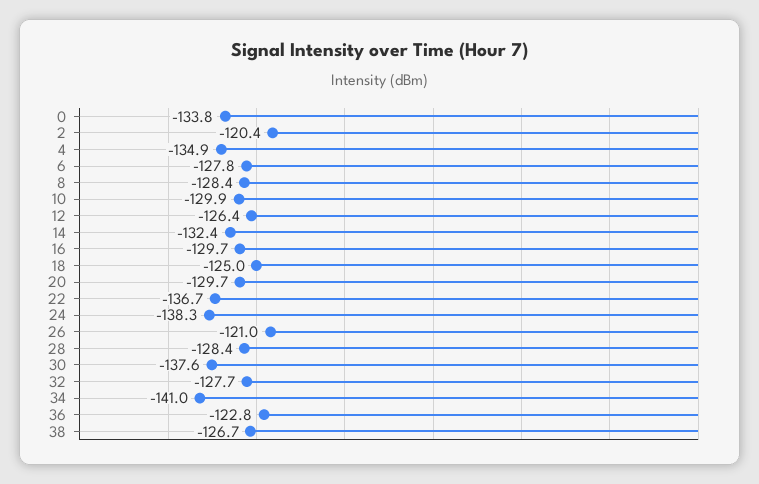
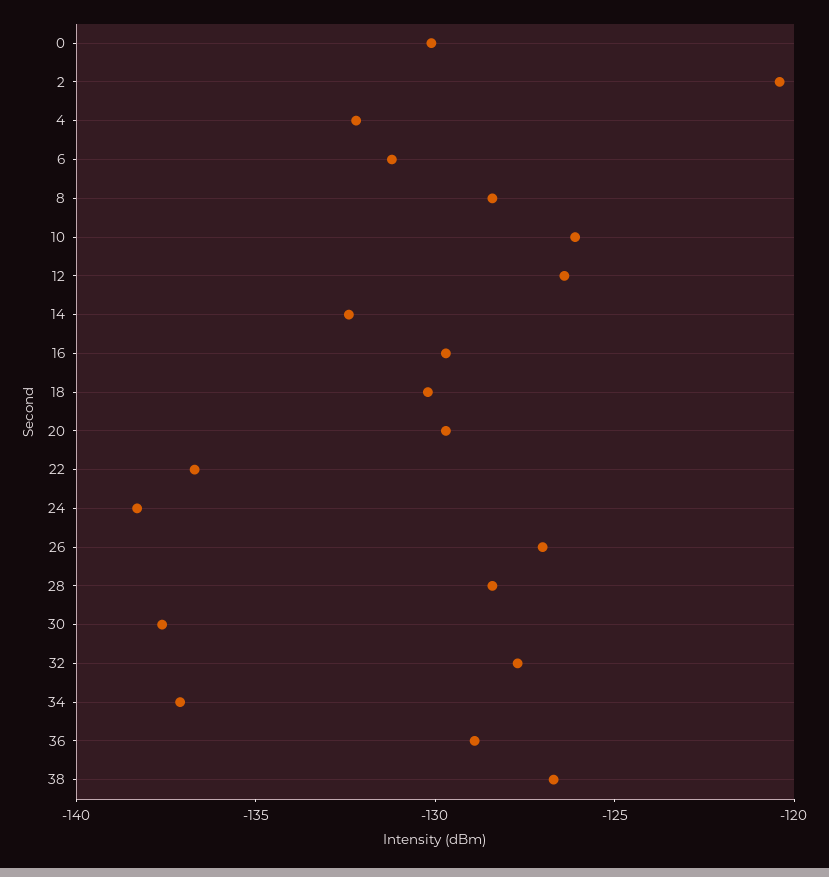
  {
-   "0": -133.8,
+   "0": -130,
    "2": -120.4,
-   "4": -134.9,
+   "4": -132,
-   "6": -127.8,
+   "6": -131,
    "8": -128.4,
-   "10": -129.9,
+   "10": -126,
    "12": -126.4,
    "14": -132.4,
    "16": -129.7,
-   "18": -125,
+   "18": -130,
    "20": -129.7,
    "22": -136.7,
    "24": -138.3,
-   "26": -121,
+   "26": -127,
    "28": -128.4,
    "30": -137.6,
    "32": -127.7,
-   "34": -141,
+   "34": -137,
-   "36": -122.8,
+   "36": -129,
    "38": -126.7
  }

